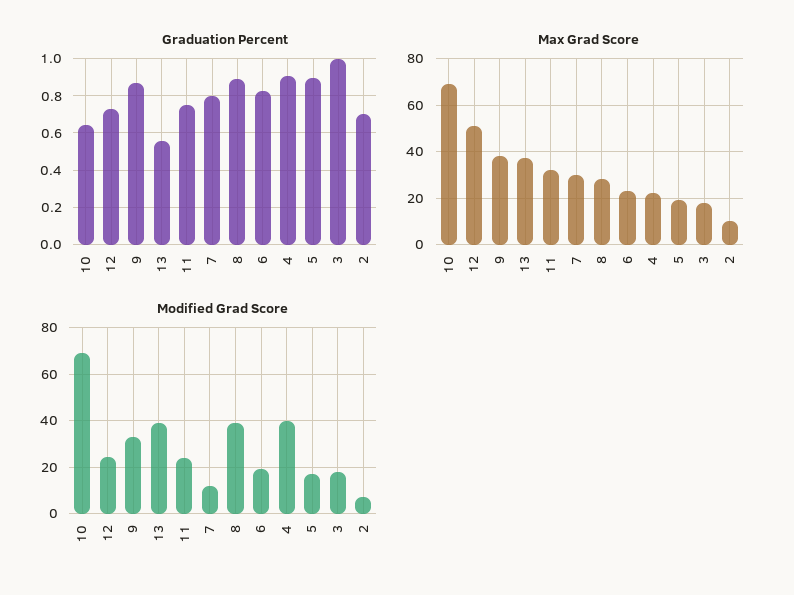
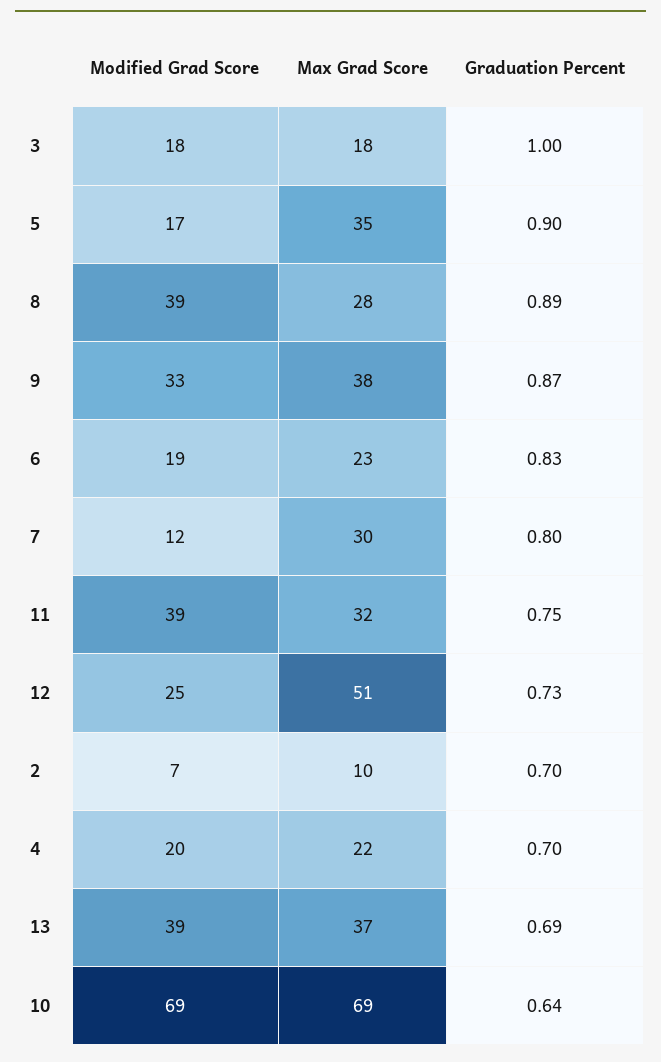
  {
    "Graduation Percent": {
      "10": 0.64,
      "12": 0.73,
      "9": 0.87,
-     "13": 0.55,
+     "13": 0.69,
      "11": 0.75,
      "7": 0.8,
      "8": 0.89,
      "6": 0.83,
-     "4": 0.9,
+     "4": 0.7,
      "5": 0.9,
      "3": 1,
      "2": 0.7
    },
    "Max Grad Score": {
      "10": 69,
      "12": 51,
      "9": 38,
      "13": 37,
      "11": 32,
      "7": 30,
      "8": 28,
      "6": 23,
      "4": 22,
-     "5": 20,
+     "5": 35,
      "3": 18,
      "2": 10
    },
    "Modified Grad Score": {
      "10": 69,
      "12": 25,
      "9": 33,
      "13": 39,
-     "11": 25,
+     "11": 39,
      "7": 12,
      "8": 39,
      "6": 19,
-     "4": 40,
+     "4": 20,
      "5": 17,
      "3": 18,
      "2": 7
    }
  }

